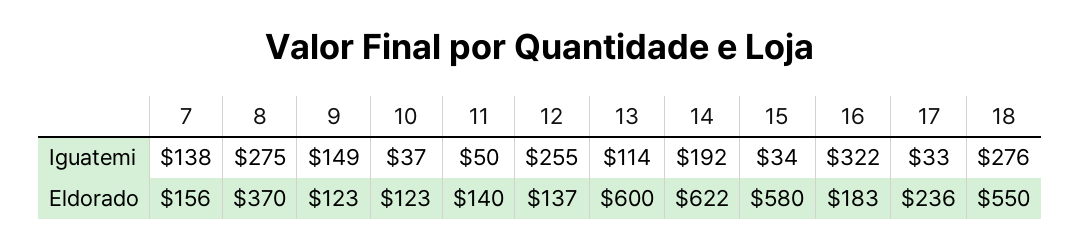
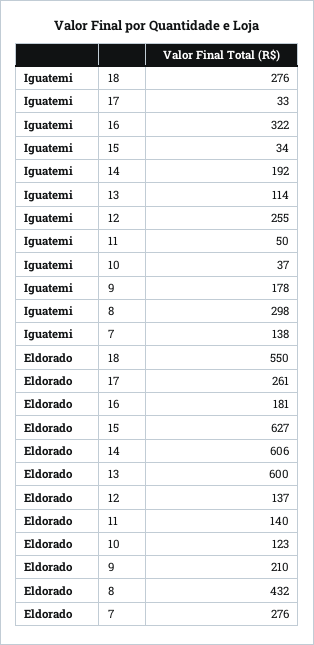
  {
    "7": {
      "Iguatemi": 138,
-     "Eldorado": 156
+     "Eldorado": 276
    },
    "8": {
-     "Iguatemi": 275,
+     "Iguatemi": 298,
-     "Eldorado": 370
+     "Eldorado": 432
    },
    "9": {
-     "Iguatemi": 149,
+     "Iguatemi": 178,
-     "Eldorado": 123
+     "Eldorado": 210
    },
    "10": {
      "Iguatemi": 37,
      "Eldorado": 123
    },
    "11": {
      "Iguatemi": 50,
      "Eldorado": 140
    },
    "12": {
      "Iguatemi": 255,
      "Eldorado": 137
    },
    "13": {
      "Iguatemi": 114,
      "Eldorado": 600
    },
    "14": {
      "Iguatemi": 192,
-     "Eldorado": 622
+     "Eldorado": 606
    },
    "15": {
      "Iguatemi": 34,
-     "Eldorado": 580
+     "Eldorado": 627
    },
    "16": {
      "Iguatemi": 322,
-     "Eldorado": 183
+     "Eldorado": 181
    },
    "17": {
      "Iguatemi": 33,
-     "Eldorado": 236
+     "Eldorado": 261
    },
    "18": {
      "Iguatemi": 276,
      "Eldorado": 550
    }
  }

